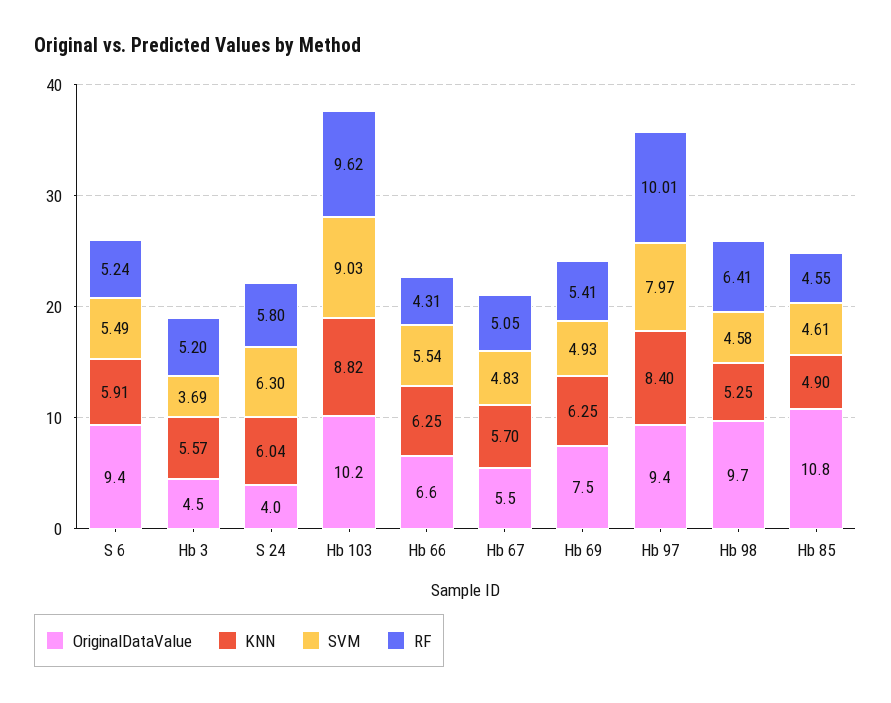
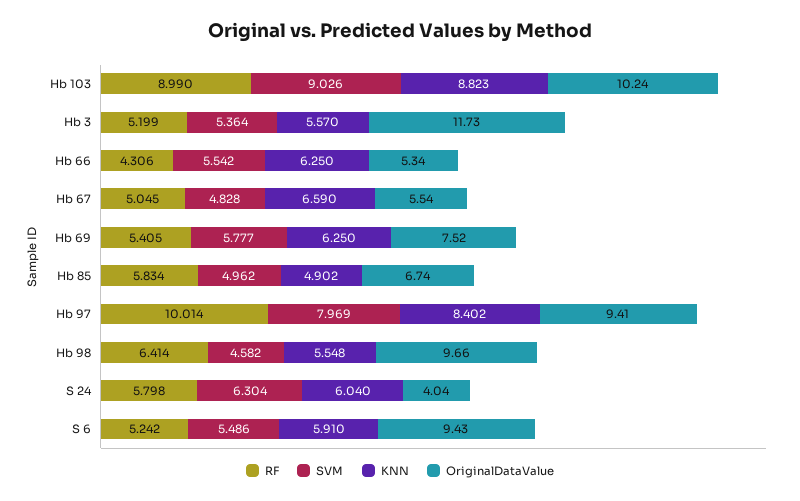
  {
    "OriginalDataValue": {
      "S 6": 9.43,
-     "Hb 3": 4.5,
+     "Hb 3": 11.73,
      "S 24": 4.04,
      "Hb 103": 10.24,
-     "Hb 66": 6.6,
+     "Hb 66": 5.34,
      "Hb 67": 5.54,
      "Hb 69": 7.52,
      "Hb 97": 9.41,
      "Hb 98": 9.66,
-     "Hb 85": 10.8
+     "Hb 85": 6.74
    },
    "KNN": {
      "S 6": 5.91,
      "Hb 3": 5.57,
      "S 24": 6.04,
      "Hb 103": 8.823,
      "Hb 66": 6.25,
-     "Hb 67": 5.7,
+     "Hb 67": 6.59,
      "Hb 69": 6.25,
      "Hb 97": 8.402,
-     "Hb 98": 5.25,
+     "Hb 98": 5.548,
      "Hb 85": 4.902
    },
    "SVM": {
      "S 6": 5.486,
-     "Hb 3": 3.69,
+     "Hb 3": 5.364,
      "S 24": 6.304,
      "Hb 103": 9.026,
      "Hb 66": 5.542,
      "Hb 67": 4.828,
-     "Hb 69": 4.93,
+     "Hb 69": 5.777,
      "Hb 97": 7.969,
      "Hb 98": 4.582,
-     "Hb 85": 4.61
+     "Hb 85": 4.962
    },
    "RF": {
      "S 6": 5.242,
      "Hb 3": 5.199,
      "S 24": 5.798,
-     "Hb 103": 9.62,
+     "Hb 103": 8.99,
      "Hb 66": 4.306,
      "Hb 67": 5.045,
      "Hb 69": 5.405,
      "Hb 97": 10.014,
      "Hb 98": 6.414,
-     "Hb 85": 4.55
+     "Hb 85": 5.834
    }
  }

